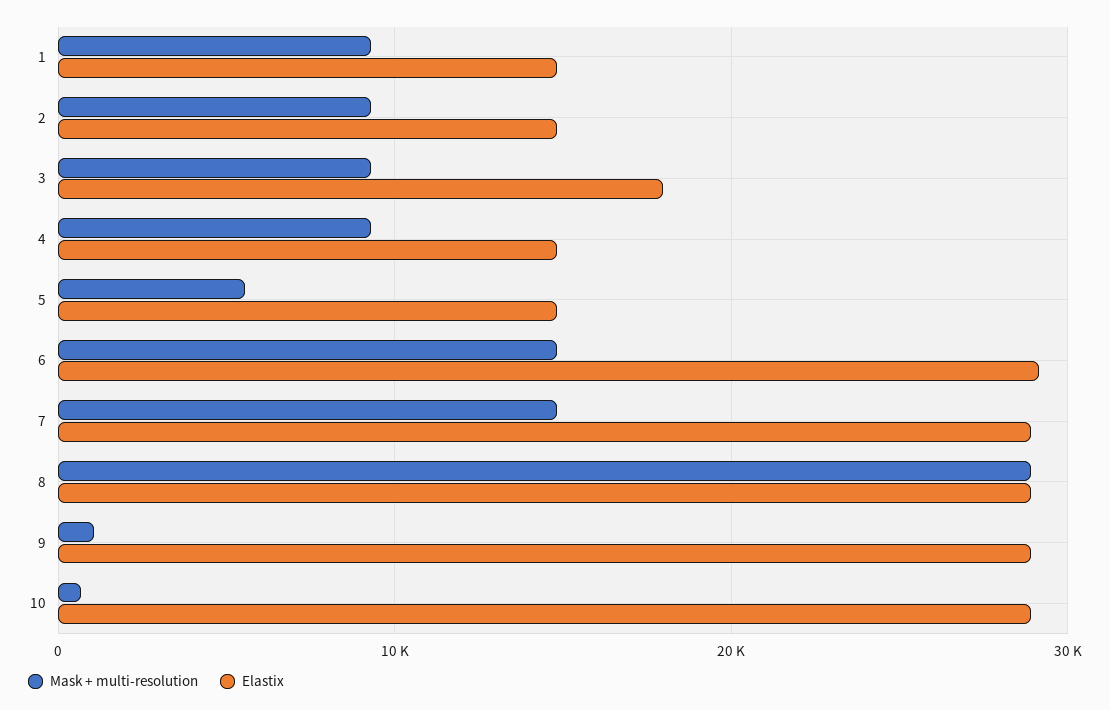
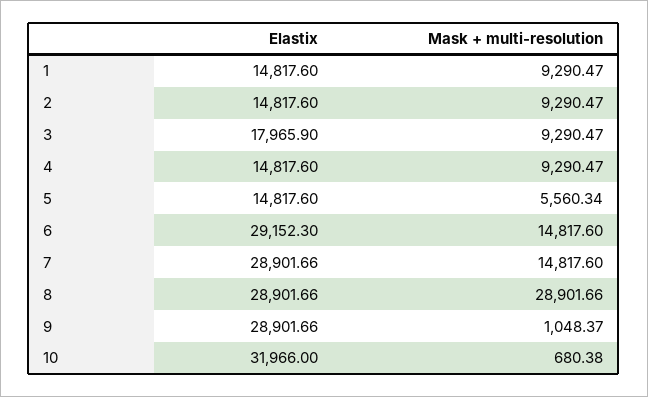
  {
    "Mask + multi-resolution": {
      "1": 9290.47,
      "2": 9290.47,
      "3": 9290.47,
      "4": 9290.47,
      "5": 5560.34,
      "6": 14817.6,
      "7": 14817.6,
      "8": 28901.66,
      "9": 1048.37,
      "10": 680.38
    },
    "Elastix": {
      "1": 14817.6,
      "2": 14817.6,
      "3": 17965.9,
      "4": 14817.6,
      "5": 14817.6,
      "6": 29152.3,
      "7": 28901.66,
      "8": 28901.66,
      "9": 28901.66,
-     "10": 29000
+     "10": 31966
    }
  }

